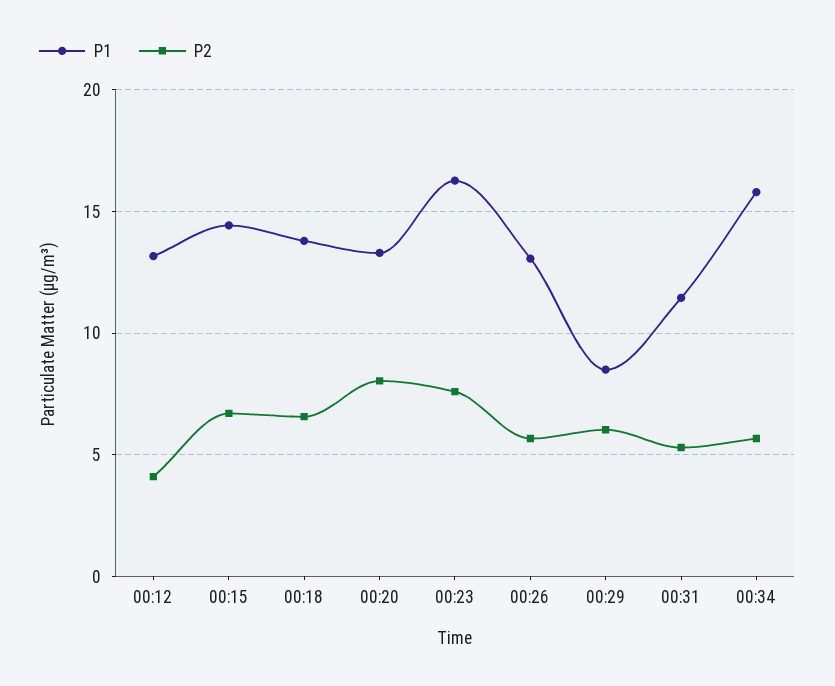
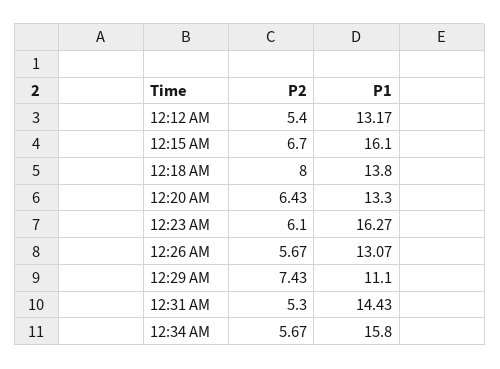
  {
    "P1": {
      "00:12": 13.17,
-     "00:15": 14.5,
+     "00:15": 16.1,
      "00:18": 13.8,
      "00:20": 13.3,
      "00:23": 16.27,
      "00:26": 13.07,
-     "00:29": 8.5,
+     "00:29": 11.1,
-     "00:31": 11.5,
+     "00:31": 14.43,
      "00:34": 15.8
    },
    "P2": {
-     "00:12": 4,
+     "00:12": 5.4,
      "00:15": 6.7,
-     "00:18": 6.5,
+     "00:18": 8,
-     "00:20": 8,
+     "00:20": 6.43,
-     "00:23": 7.5,
+     "00:23": 6.1,
      "00:26": 5.67,
-     "00:29": 6,
+     "00:29": 7.43,
      "00:31": 5.3,
      "00:34": 5.67
    }
  }

